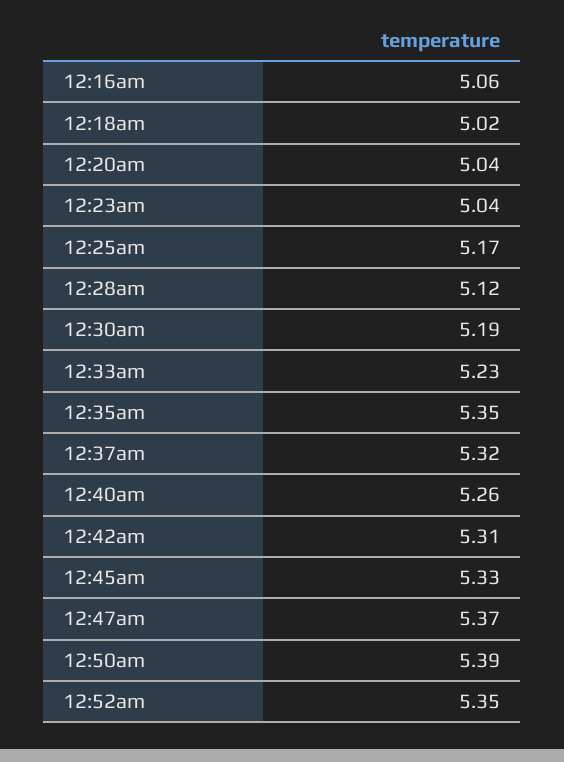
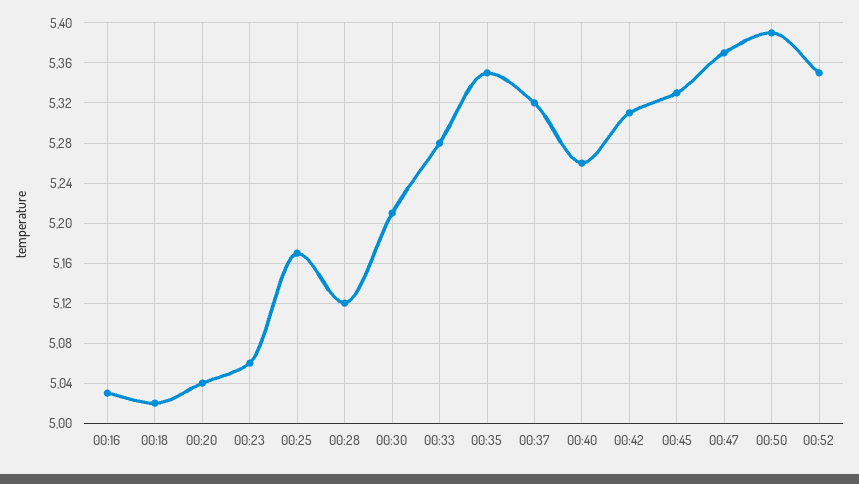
  {
-   "12:16am": 5.06,
+   "12:16am": 5.03,
    "12:18am": 5.02,
    "12:20am": 5.04,
-   "12:23am": 5.04,
+   "12:23am": 5.06,
    "12:25am": 5.17,
    "12:28am": 5.12,
-   "12:30am": 5.19,
+   "12:30am": 5.21,
-   "12:33am": 5.23,
+   "12:33am": 5.28,
    "12:35am": 5.35,
    "12:37am": 5.32,
    "12:40am": 5.26,
    "12:42am": 5.31,
    "12:45am": 5.33,
    "12:47am": 5.37,
    "12:50am": 5.39,
    "12:52am": 5.35
  }

